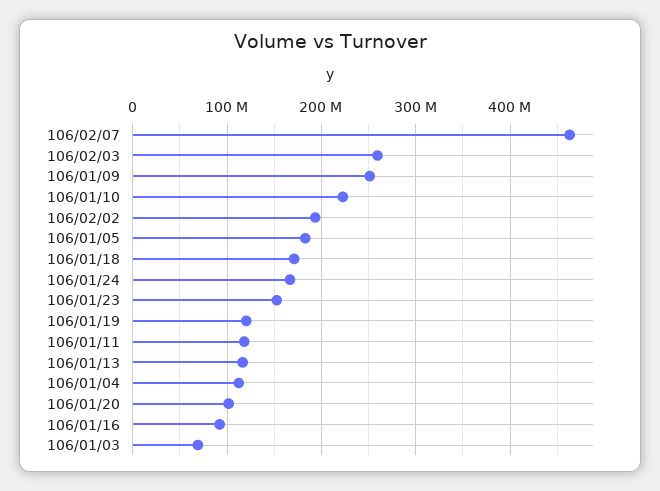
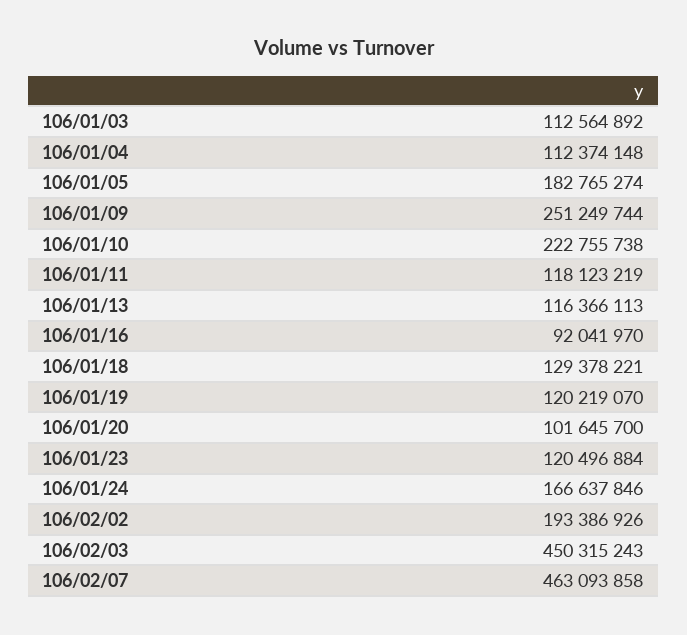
  {
    "106/02/07": 463093858,
-   "106/02/03": 260000000,
+   "106/02/03": 450315243,
    "106/01/09": 251249744,
    "106/01/10": 222755738,
    "106/02/02": 193386926,
    "106/01/05": 182765274,
-   "106/01/18": 170000000,
+   "106/01/18": 129378221,
    "106/01/24": 166637846,
-   "106/01/23": 150000000,
+   "106/01/23": 120496884,
    "106/01/19": 120219070,
    "106/01/11": 118123219,
    "106/01/13": 116366113,
    "106/01/04": 112374148,
    "106/01/20": 101645700,
    "106/01/16": 92041970,
-   "106/01/03": 70000000
+   "106/01/03": 112564892
  }

